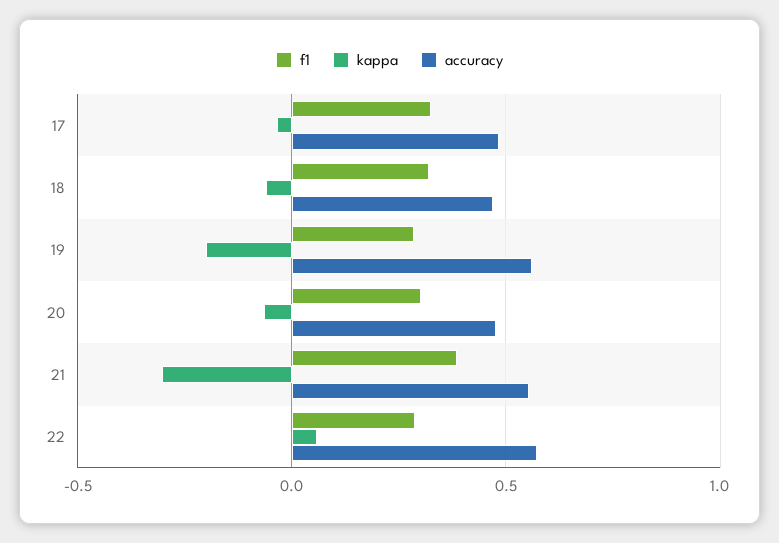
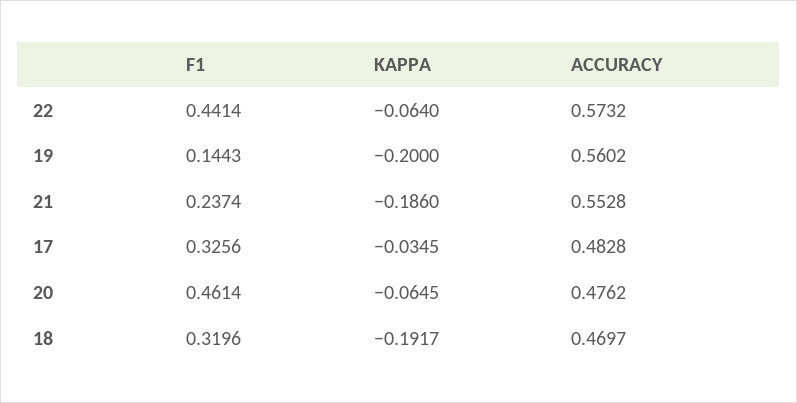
  {
    "f1": {
      "17": 0.3256,
      "18": 0.3196,
-     "19": 0.3,
+     "19": 0.1443,
-     "20": 0.3,
+     "20": 0.4614,
-     "21": 0.4,
+     "21": 0.2374,
-     "22": 0.3
+     "22": 0.4414
    },
    "kappa": {
      "17": -0.0345,
-     "18": -0.05,
+     "18": -0.1917,
      "19": -0.2,
      "20": -0.0645,
-     "21": -0.3,
+     "21": -0.186,
-     "22": 0.05
+     "22": -0.064
    },
    "accuracy": {
      "17": 0.4828,
      "18": 0.4697,
      "19": 0.5602,
      "20": 0.4762,
      "21": 0.5528,
      "22": 0.5732
    }
  }

